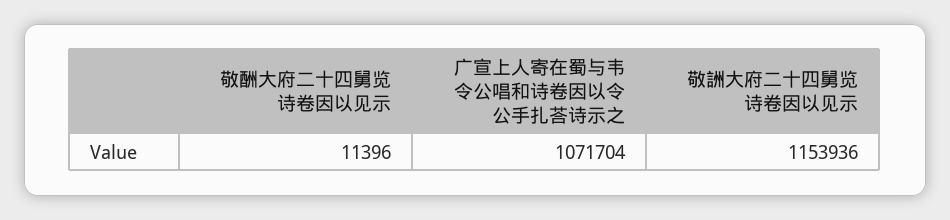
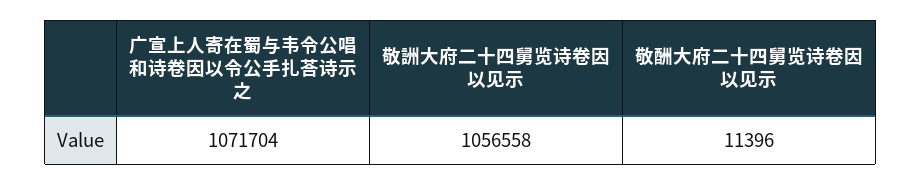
  {
    "敬酬大府二十四舅览诗卷因以见示": 11396,
    "广宣上人寄在蜀与韦令公唱和诗卷因以令公手扎荅诗示之": 1071704,
-   "敬詶大府二十四舅览诗卷因以见示": 1153936
+   "敬詶大府二十四舅览诗卷因以见示": 1056558
  }

